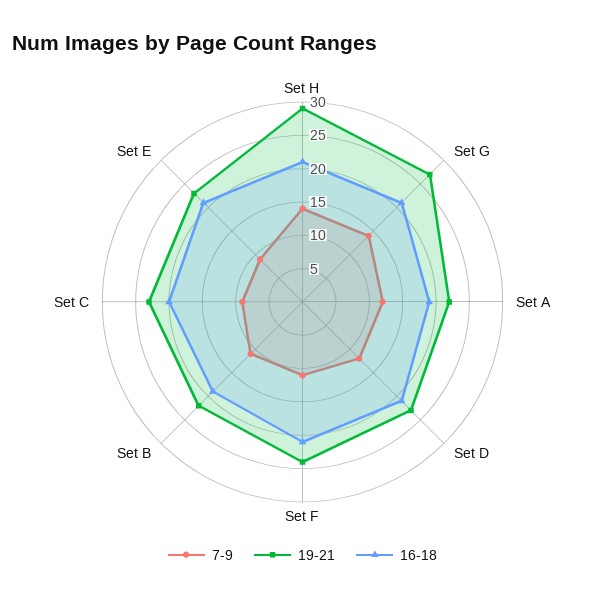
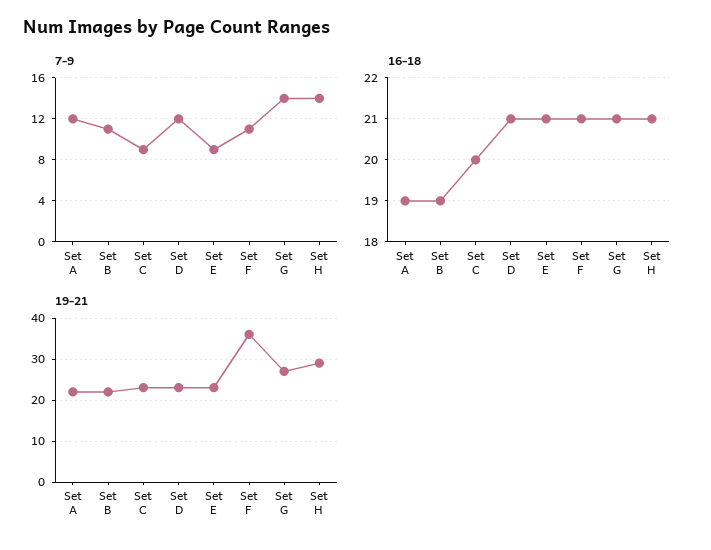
  {
    "7-9": {
      "Set H": 14,
      "Set G": 14,
      "Set A": 12,
      "Set D": 12,
      "Set F": 11,
      "Set B": 11,
      "Set C": 9,
      "Set E": 9
    },
    "19-21": {
      "Set H": 30,
      "Set G": 25,
      "Set A": 20,
      "Set D": 25,
-     "Set F": 25,
+     "Set F": 35,
      "Set B": 20,
      "Set C": 25,
      "Set E": 25
    },
    "16-18": {
      "Set H": 21,
      "Set G": 21,
      "Set A": 19,
      "Set D": 21,
      "Set F": 21,
      "Set B": 19,
      "Set C": 20,
      "Set E": 21
    }
  }

